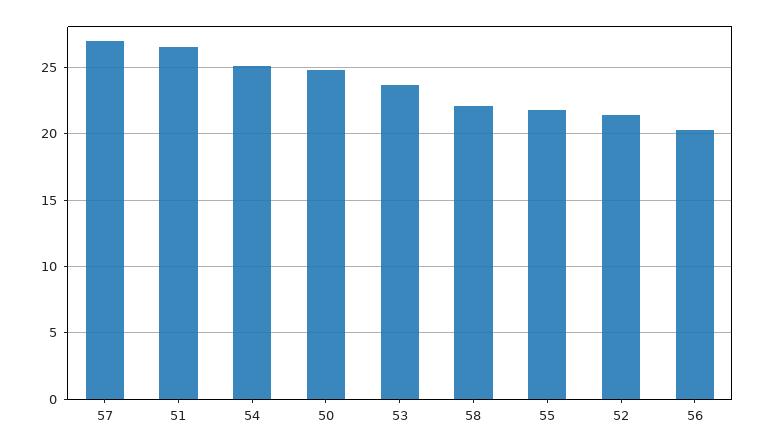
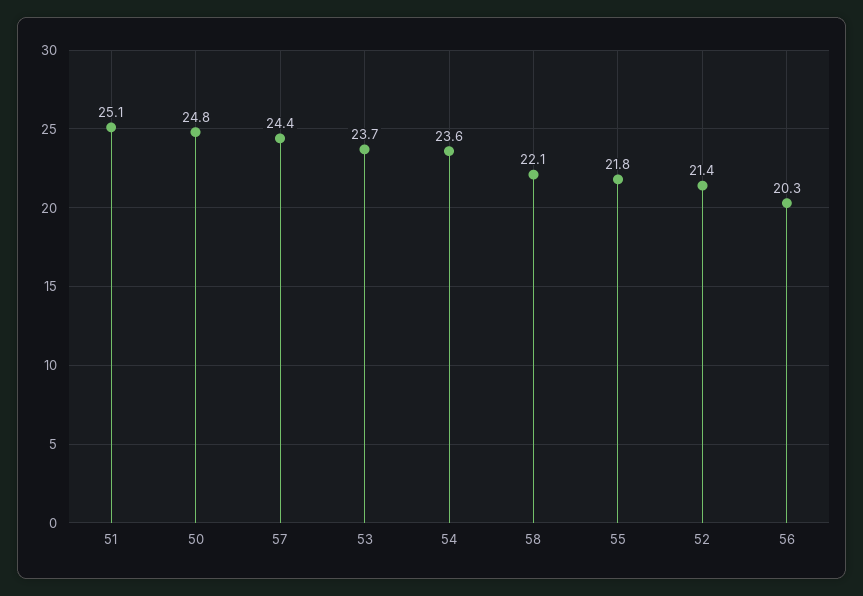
  {
-   "57": 27,
+   "57": 24.4,
-   "51": 26.5,
+   "51": 25.1,
-   "54": 25,
+   "54": 23.6,
    "50": 24.8,
    "53": 23.7,
    "58": 22.1,
    "55": 21.8,
    "52": 21.4,
    "56": 20.3
  }

